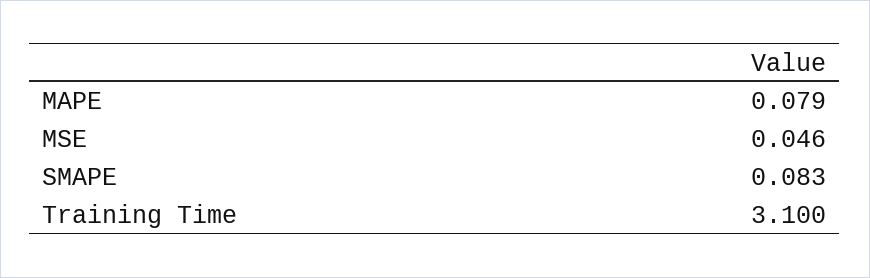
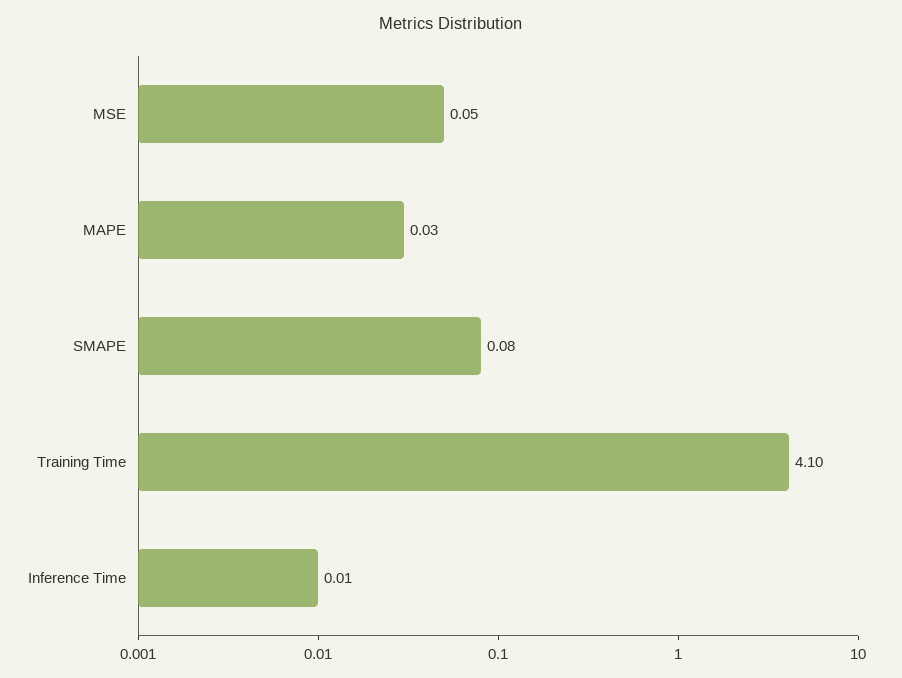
  {
-   "MAPE": 0.079,
+   "MAPE": 0.03,
    "MSE": 0.046,
    "SMAPE": 0.083,
-   "Training Time": 3.1
+   "Training Time": 4.1,
+   "Inference Time": 0.01
  }

